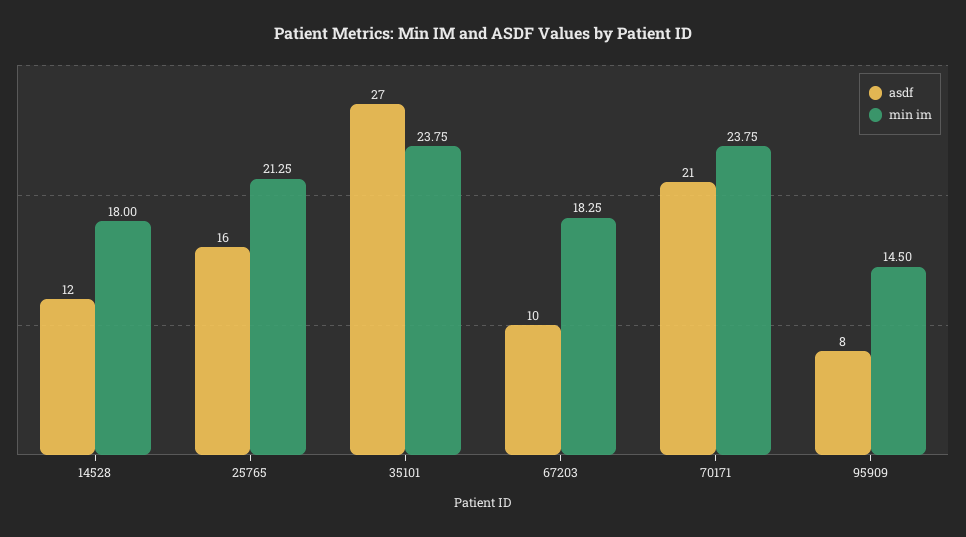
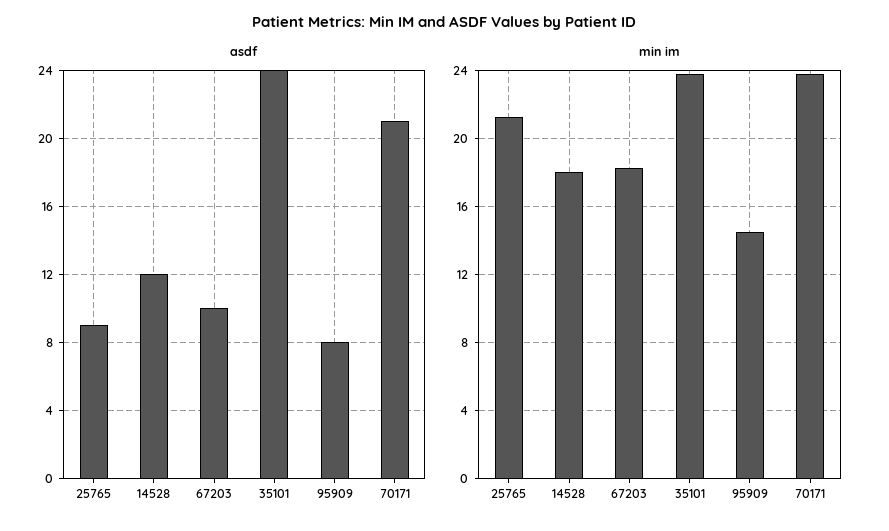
  {
    "asdf": {
      "14528": 12,
-     "25765": 16,
+     "25765": 9,
-     "35101": 27,
+     "35101": 24,
      "67203": 10,
      "70171": 21,
      "95909": 8
    },
    "min im": {
      "14528": 18,
      "25765": 21.25,
      "35101": 23.75,
      "67203": 18.25,
      "70171": 23.75,
      "95909": 14.5
    }
  }

